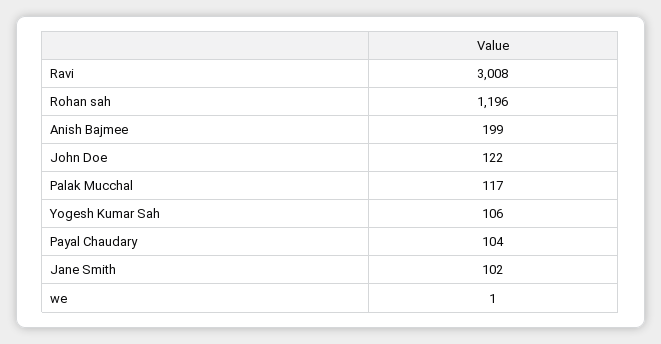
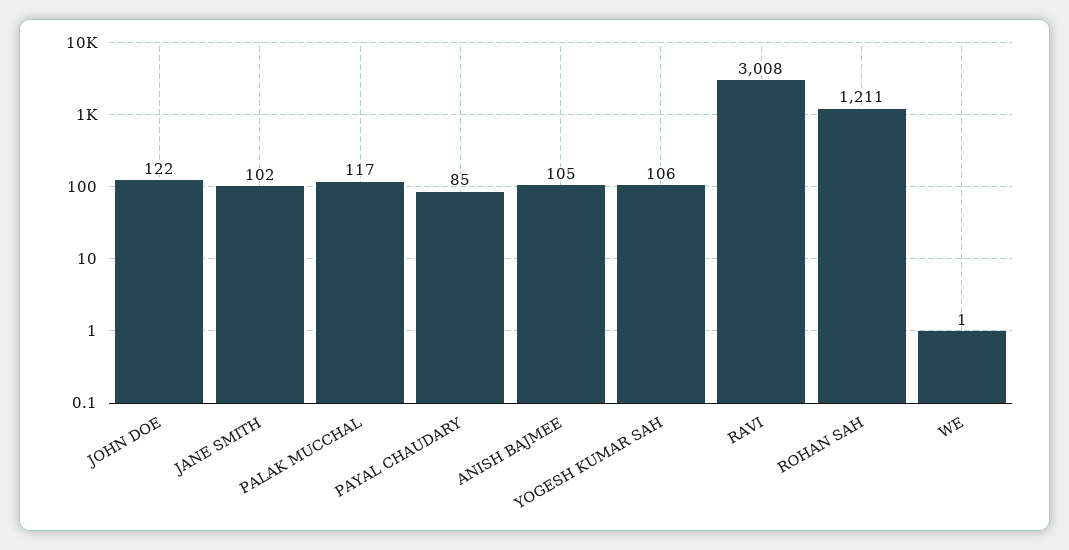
  {
    "Ravi": 3008,
-   "Rohan sah": 1196,
+   "Rohan sah": 1211,
-   "Anish Bajmee": 199,
+   "Anish Bajmee": 105,
    "John Doe": 122,
    "Palak Mucchal": 117,
    "Yogesh Kumar Sah": 106,
-   "Payal Chaudary": 104,
+   "Payal Chaudary": 85,
    "Jane Smith": 102,
    "we": 1
  }

